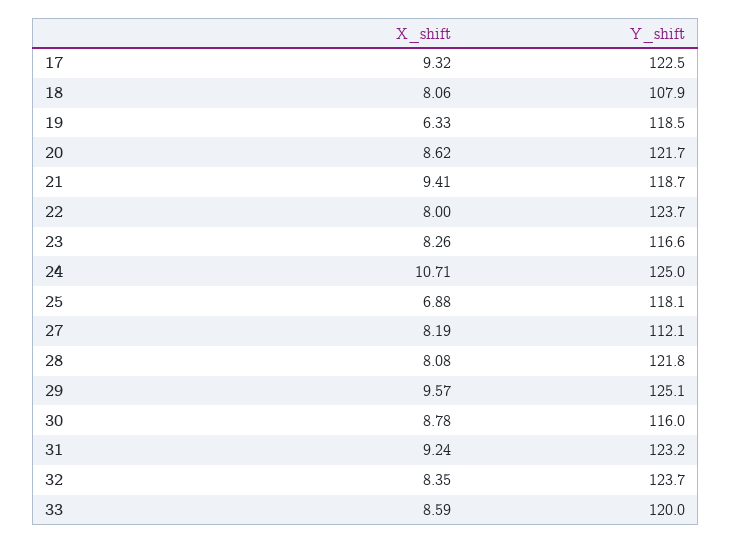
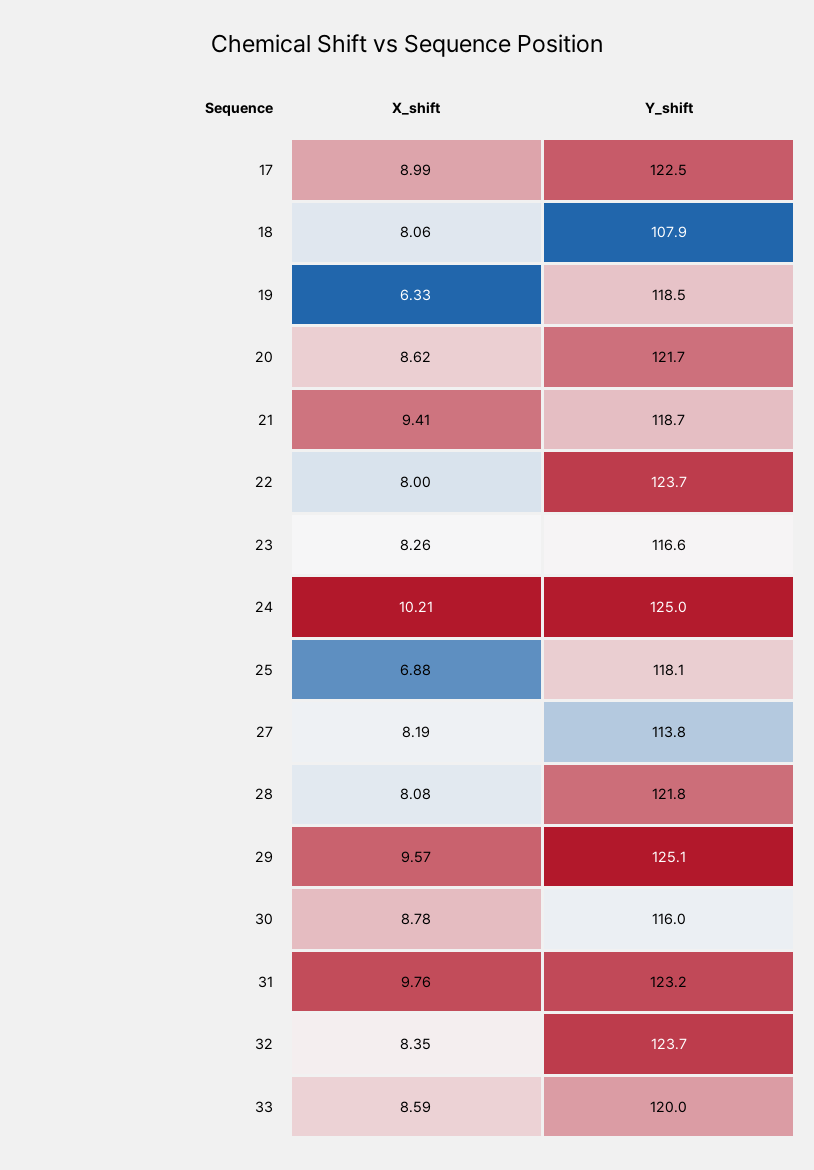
  {
    "X_shift": {
-     "17": 9.32,
+     "17": 8.99,
      "18": 8.06,
      "19": 6.33,
      "20": 8.62,
      "21": 9.41,
      "22": 8,
      "23": 8.26,
-     "24": 10.71,
+     "24": 10.21,
      "25": 6.88,
      "27": 8.19,
      "28": 8.08,
      "29": 9.57,
      "30": 8.78,
-     "31": 9.24,
+     "31": 9.76,
      "32": 8.35,
      "33": 8.59
    },
    "Y_shift": {
      "17": 122.5,
      "18": 107.9,
      "19": 118.5,
      "20": 121.7,
      "21": 118.7,
      "22": 123.7,
      "23": 116.6,
      "24": 125,
      "25": 118.1,
-     "27": 112.1,
+     "27": 113.8,
      "28": 121.8,
      "29": 125.1,
      "30": 116,
      "31": 123.2,
      "32": 123.7,
      "33": 120
    }
  }

